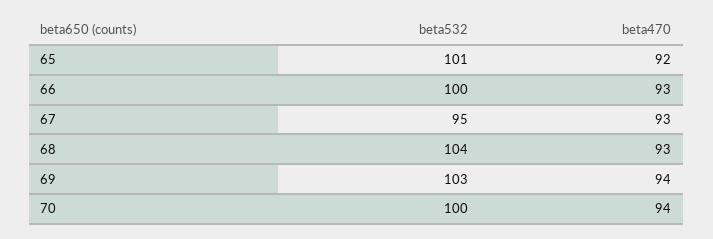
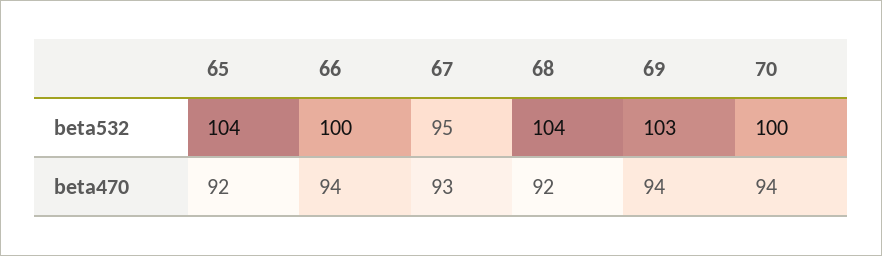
  {
    "beta532": {
-     "65": 101,
+     "65": 104,
      "66": 100,
      "67": 95,
      "68": 104,
      "69": 103,
      "70": 100
    },
    "beta470": {
      "65": 92,
-     "66": 93,
+     "66": 94,
      "67": 93,
-     "68": 93,
+     "68": 92,
      "69": 94,
      "70": 94
    }
  }

